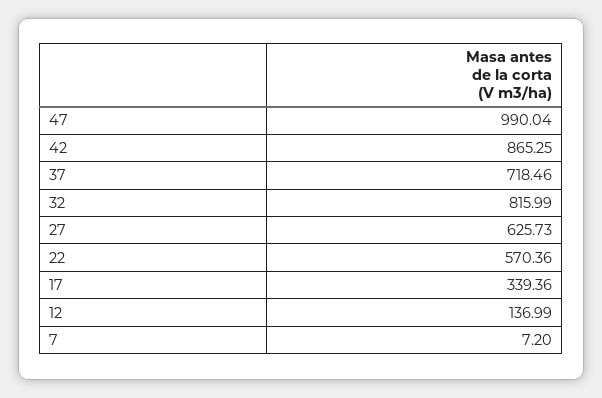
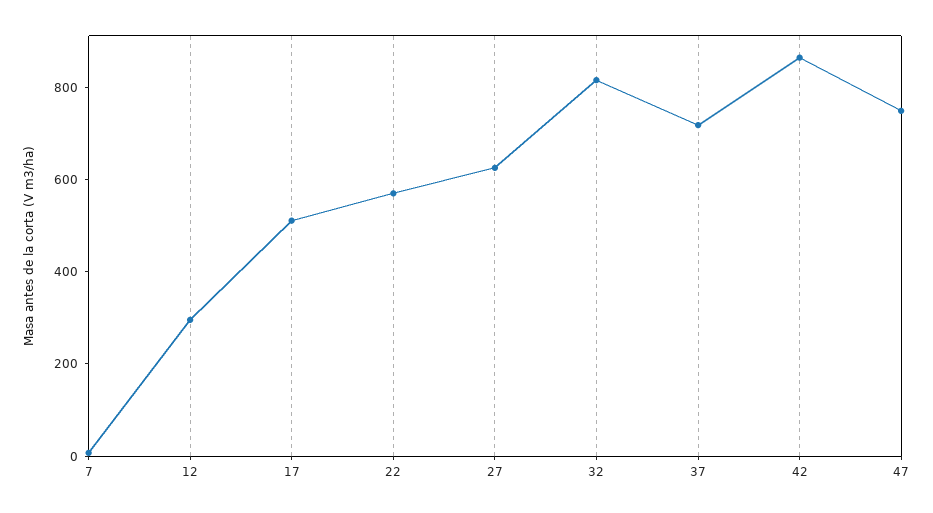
  {
-   "47": 990.04,
+   "47": 750,
    "42": 865.25,
    "37": 718.46,
    "32": 815.99,
    "27": 625.73,
    "22": 570.36,
-   "17": 339.36,
+   "17": 500,
-   "12": 136.99,
+   "12": 300,
    "7": 7.2
  }

